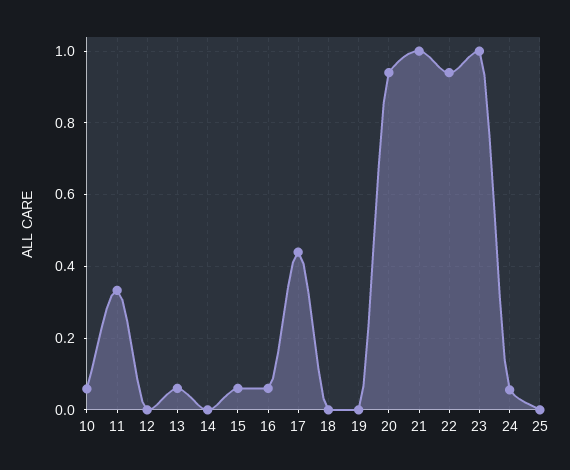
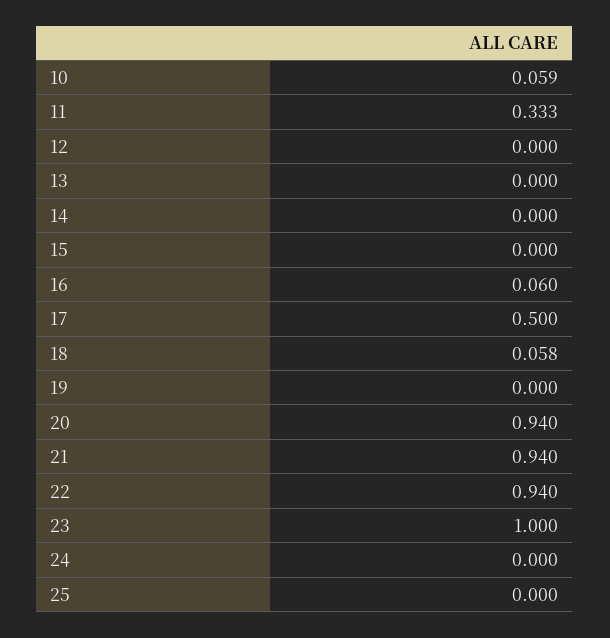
  {
    "10": 0.059,
    "11": 0.333,
    "12": 0,
-   "13": 0.06,
+   "13": 0,
    "14": 0,
-   "15": 0.06,
+   "15": 0,
    "16": 0.06,
-   "17": 0.44,
+   "17": 0.5,
-   "18": 0,
+   "18": 0.058,
    "19": 0,
    "20": 0.94,
-   "21": 1,
+   "21": 0.94,
    "22": 0.94,
    "23": 1,
-   "24": 0.06,
+   "24": 0,
    "25": 0
  }

